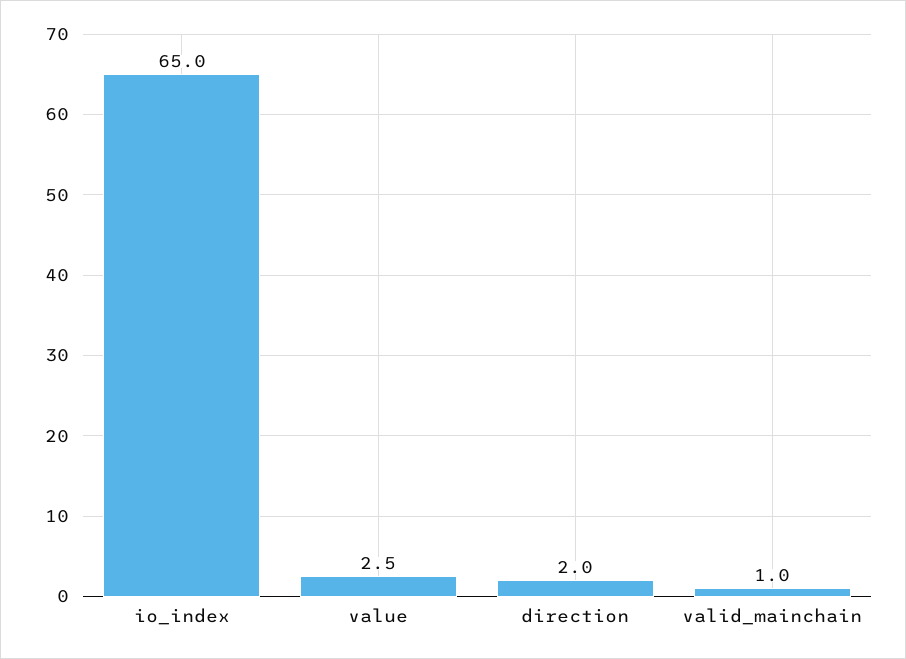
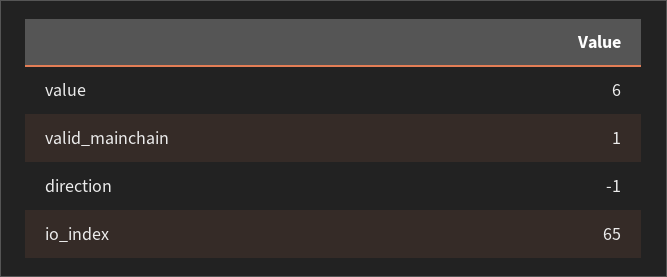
  {
    "io_index": 65,
-   "value": 2.5,
+   "value": 6,
-   "direction": 2,
+   "direction": -1,
    "valid_mainchain": 1
  }

